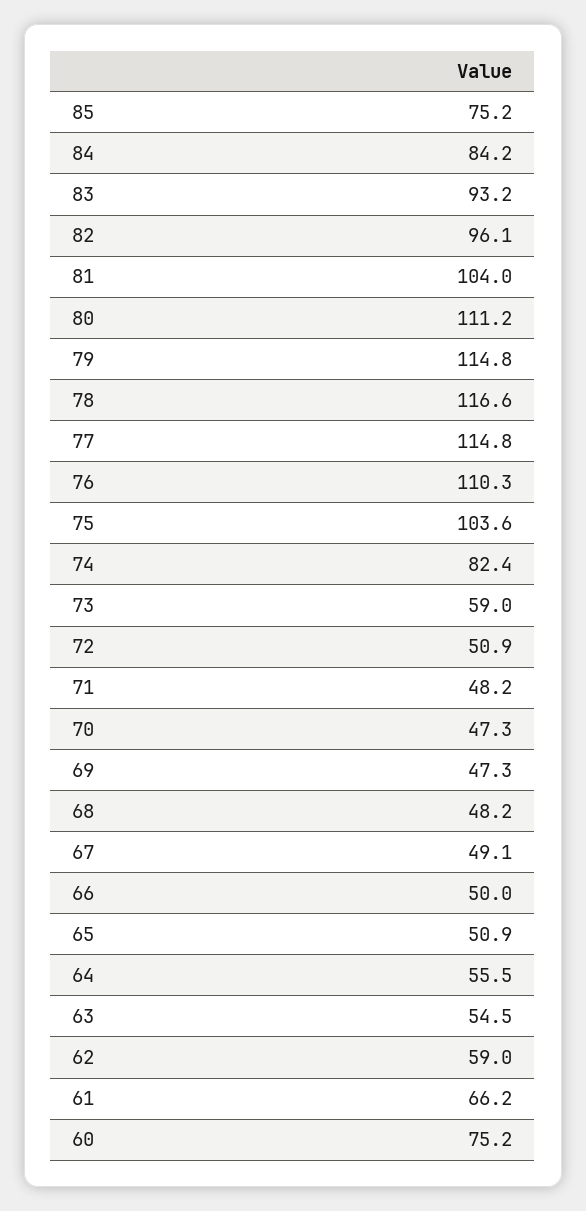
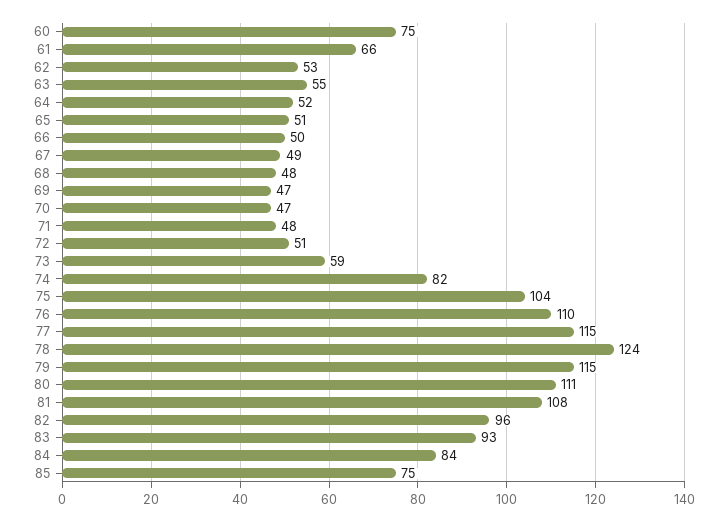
  {
    "85": 75.2,
    "84": 84.2,
    "83": 93.2,
    "82": 96.1,
-   "81": 104,
+   "81": 108,
    "80": 111.2,
    "79": 114.8,
-   "78": 116.6,
+   "78": 124,
    "77": 114.8,
    "76": 110.3,
    "75": 103.6,
    "74": 82.4,
    "73": 59,
    "72": 50.9,
    "71": 48.2,
    "70": 47.3,
    "69": 47.3,
    "68": 48.2,
    "67": 49.1,
    "66": 50,
    "65": 50.9,
-   "64": 55.5,
+   "64": 52,
    "63": 54.5,
-   "62": 59,
+   "62": 53,
    "61": 66.2,
    "60": 75.2
  }

